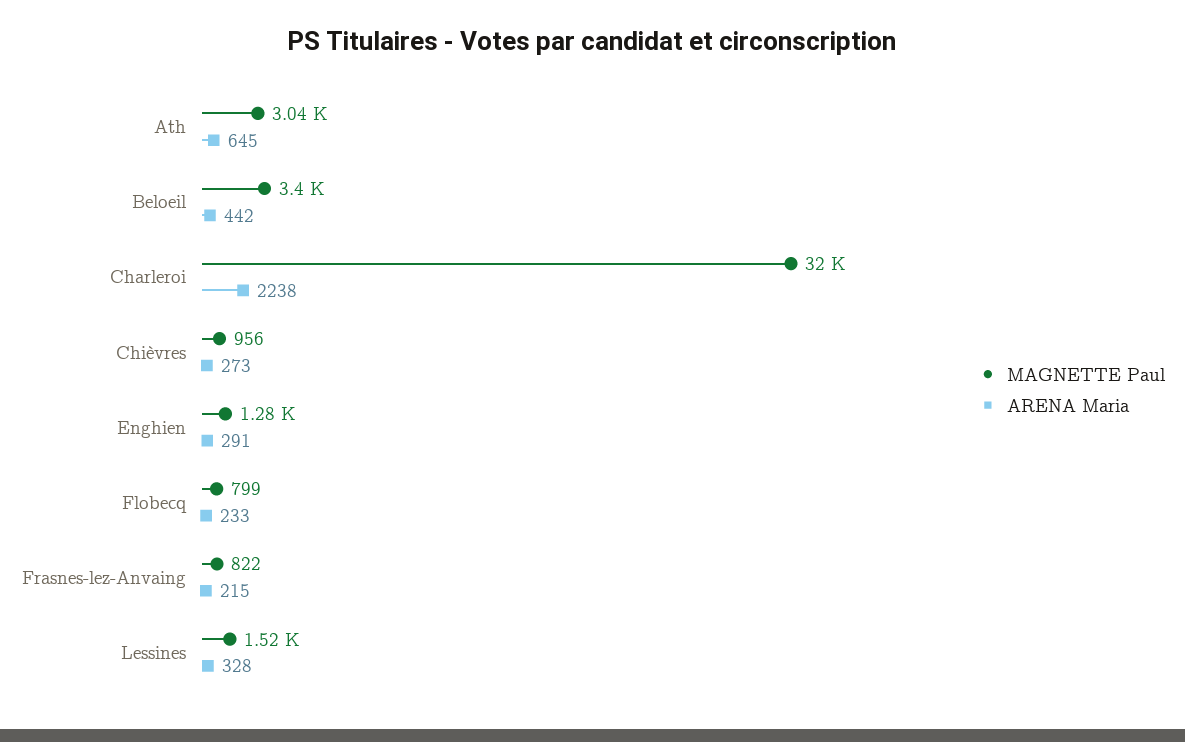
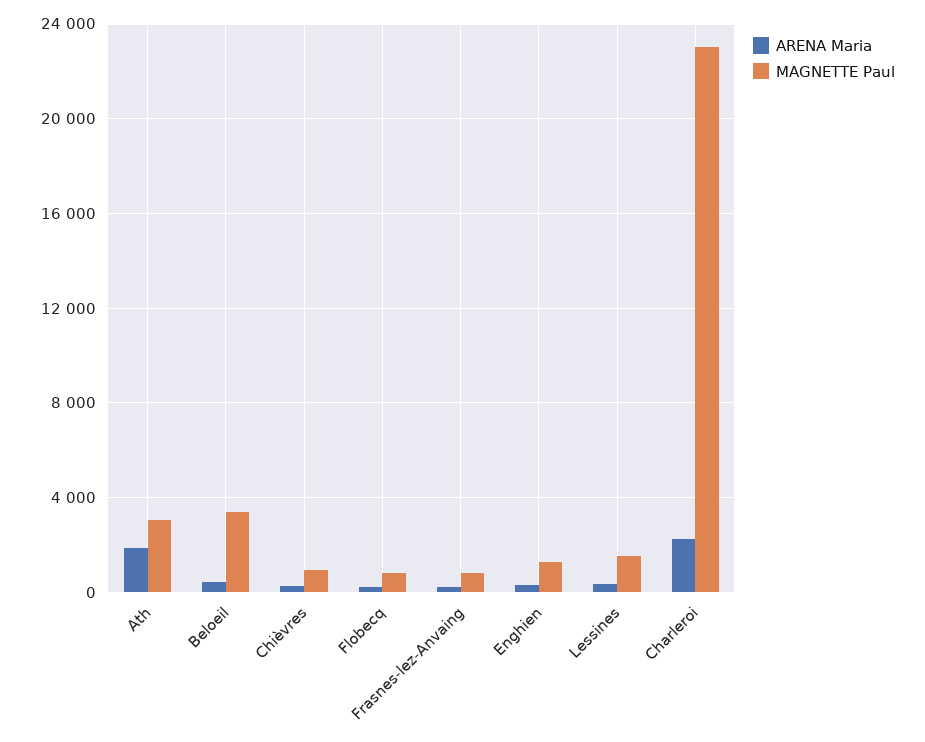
  {
    "MAGNETTE Paul": {
      "Ath": 3040,
      "Beloeil": 3400,
-     "Charleroi": 32000,
+     "Charleroi": 23000,
      "Chièvres": 956,
      "Enghien": 1280,
      "Flobecq": 799,
      "Frasnes-lez-Anvaing": 822,
      "Lessines": 1520
    },
    "ARENA Maria": {
-     "Ath": 645,
+     "Ath": 2000,
      "Beloeil": 442,
      "Charleroi": 2238,
      "Chièvres": 273,
      "Enghien": 291,
      "Flobecq": 233,
      "Frasnes-lez-Anvaing": 215,
      "Lessines": 328
    }
  }

